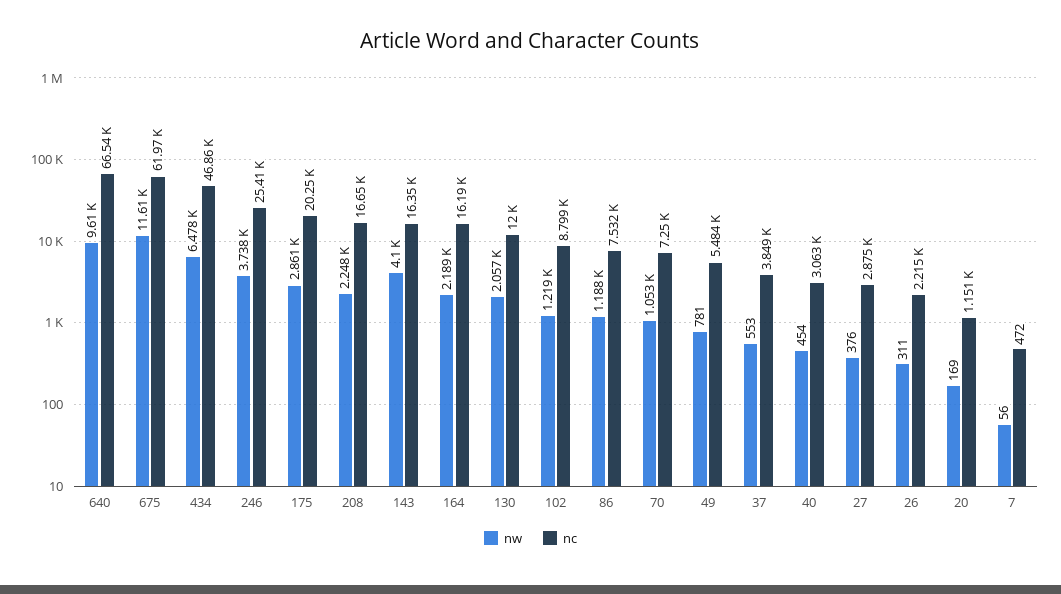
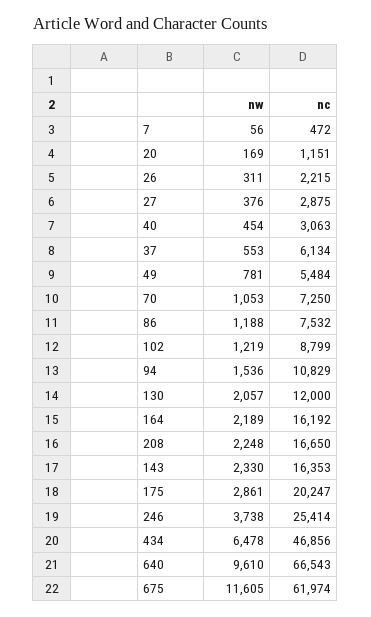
  {
    "nw": {
      "640": 9610,
      "675": 11605,
      "434": 6478,
      "246": 3738,
      "175": 2861,
      "208": 2248,
-     "143": 4100,
+     "143": 2330,
      "164": 2189,
      "130": 2057,
      "102": 1219,
      "86": 1188,
      "70": 1053,
      "49": 781,
      "37": 553,
      "40": 454,
      "27": 376,
      "26": 311,
      "20": 169,
-     "7": 56
+     "7": 56,
+     "94": 1536
    },
    "nc": {
      "640": 66543,
      "675": 61974,
      "434": 46856,
      "246": 25414,
      "175": 20247,
      "208": 16650,
      "143": 16353,
      "164": 16192,
      "130": 12000,
      "102": 8799,
      "86": 7532,
      "70": 7250,
      "49": 5484,
-     "37": 3849,
+     "37": 6134,
      "40": 3063,
      "27": 2875,
      "26": 2215,
      "20": 1151,
-     "7": 472
+     "7": 472,
+     "94": 10829
    }
  }

